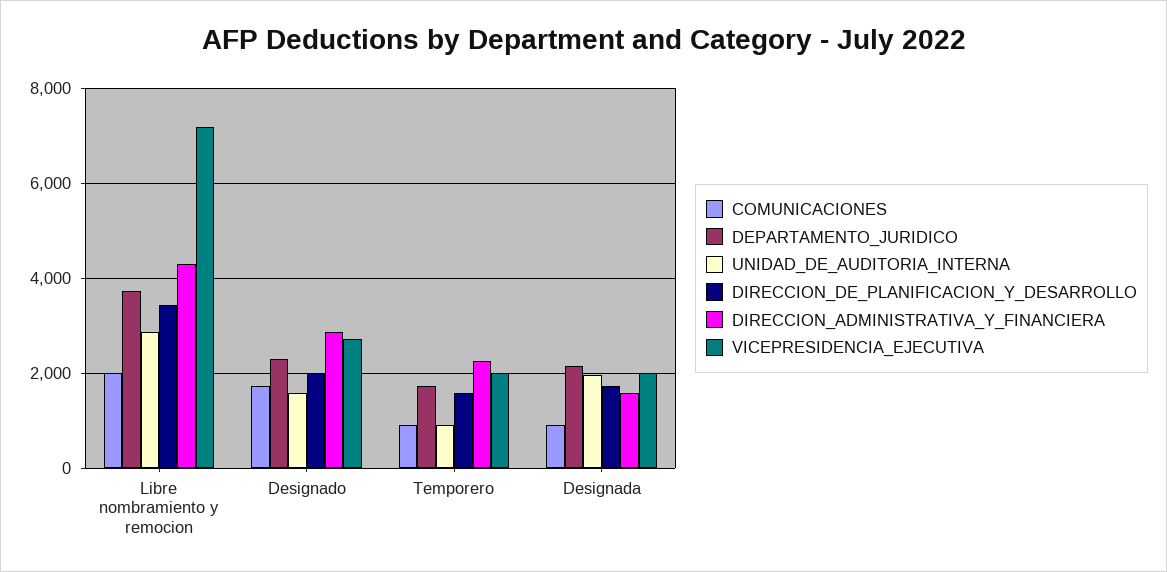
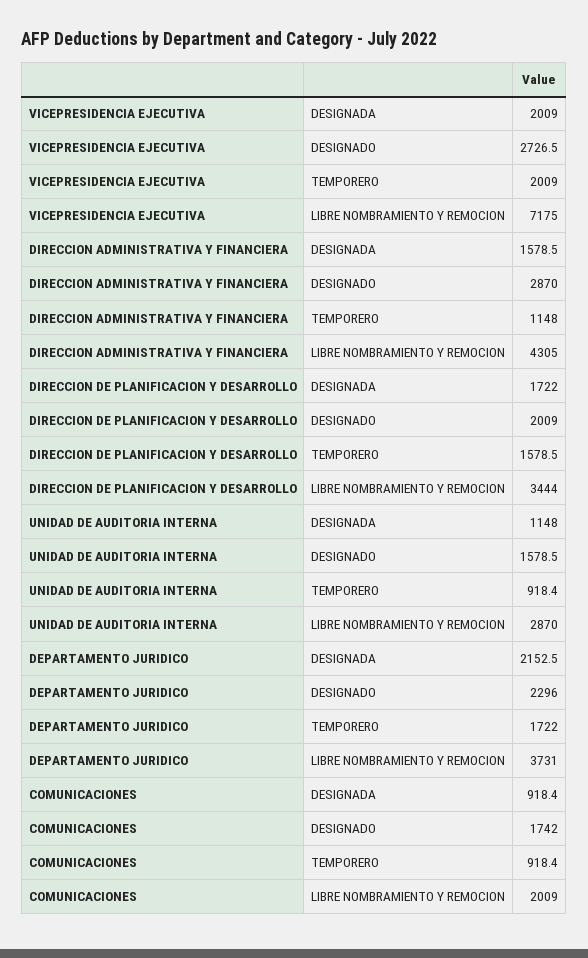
  {
    "COMUNICACIONES": {
      "Libre nombramiento y remocion": 2009,
      "Designado": 1742,
      "Temporero": 918.4,
      "Designada": 918.4
    },
    "DEPARTAMENTO_JURIDICO": {
      "Libre nombramiento y remocion": 3731,
      "Designado": 2296,
      "Temporero": 1722,
      "Designada": 2152.5
    },
    "UNIDAD_DE_AUDITORIA_INTERNA": {
      "Libre nombramiento y remocion": 2870,
      "Designado": 1578.5,
      "Temporero": 918.4,
-     "Designada": 2000
+     "Designada": 1148
    },
    "DIRECCION_DE_PLANIFICACION_Y_DESARROLLO": {
      "Libre nombramiento y remocion": 3444,
      "Designado": 2009,
      "Temporero": 1578.5,
      "Designada": 1722
    },
    "DIRECCION_ADMINISTRATIVA_Y_FINANCIERA": {
      "Libre nombramiento y remocion": 4305,
      "Designado": 2870,
-     "Temporero": 2200,
+     "Temporero": 1148,
      "Designada": 1578.5
    },
    "VICEPRESIDENCIA_EJECUTIVA": {
      "Libre nombramiento y remocion": 7175,
      "Designado": 2726.5,
      "Temporero": 2009,
      "Designada": 2009
    }
  }

